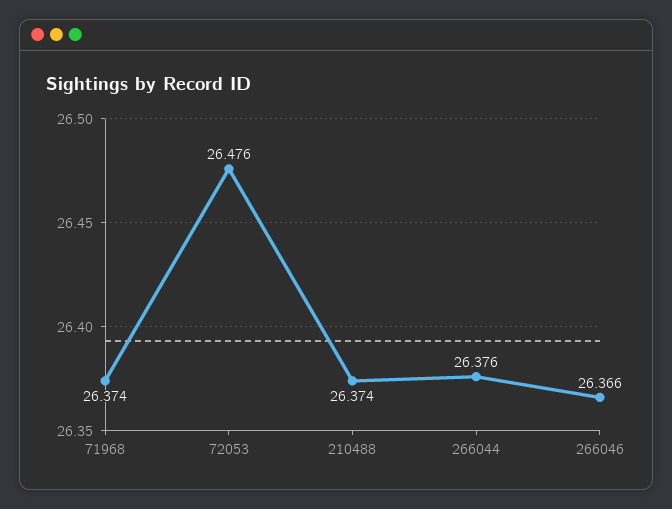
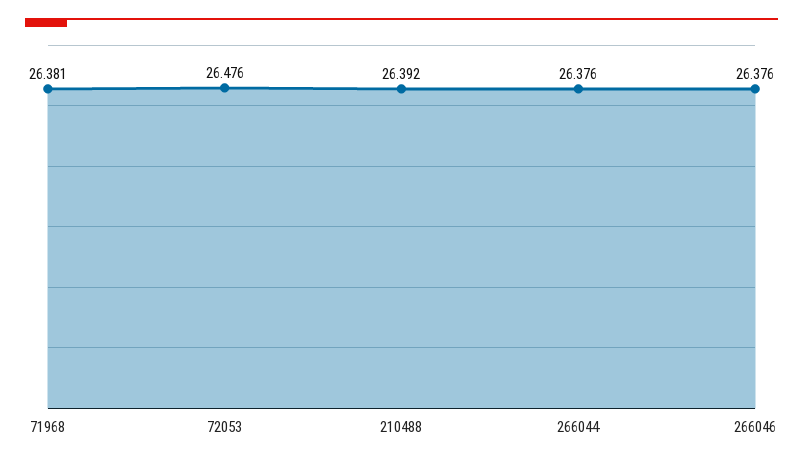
  {
-   "71968": 26.374,
+   "71968": 26.381,
    "72053": 26.476,
-   "210488": 26.374,
+   "210488": 26.392,
    "266044": 26.376,
-   "266046": 26.366
+   "266046": 26.376
  }

